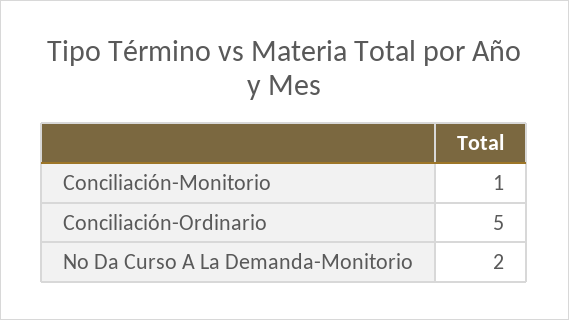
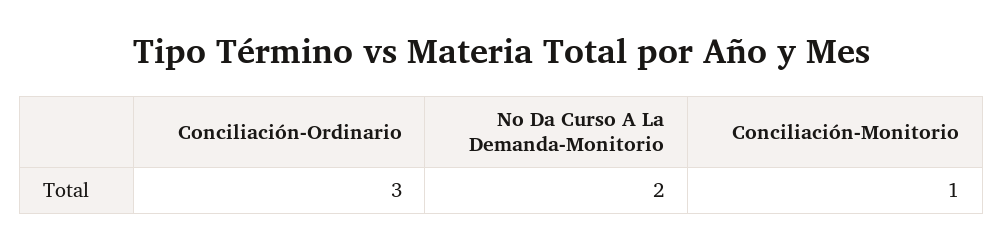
  {
    "Conciliación-Monitorio": 1,
-   "Conciliación-Ordinario": 5,
+   "Conciliación-Ordinario": 3,
    "No Da Curso A La Demanda-Monitorio": 2
  }

